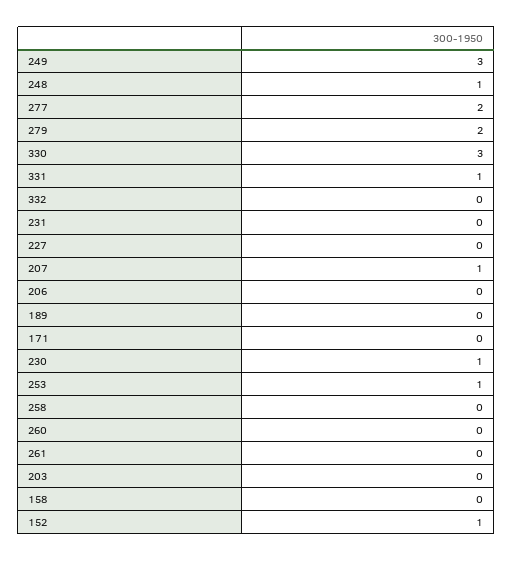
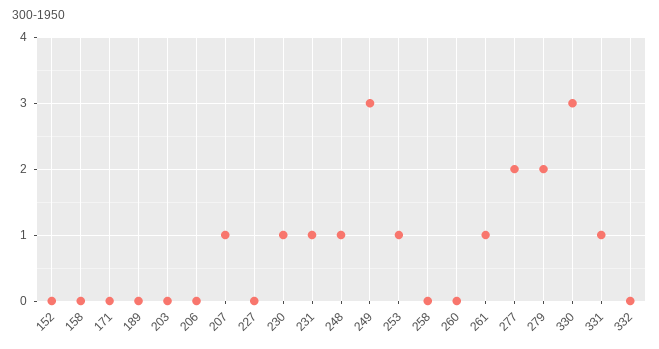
  {
    "249": 3,
    "248": 1,
    "277": 2,
    "279": 2,
    "330": 3,
    "331": 1,
    "332": 0,
-   "231": 0,
+   "231": 1,
    "227": 0,
    "207": 1,
    "206": 0,
    "189": 0,
    "171": 0,
    "230": 1,
    "253": 1,
    "258": 0,
    "260": 0,
-   "261": 0,
+   "261": 1,
    "203": 0,
    "158": 0,
-   "152": 1
+   "152": 0
  }

